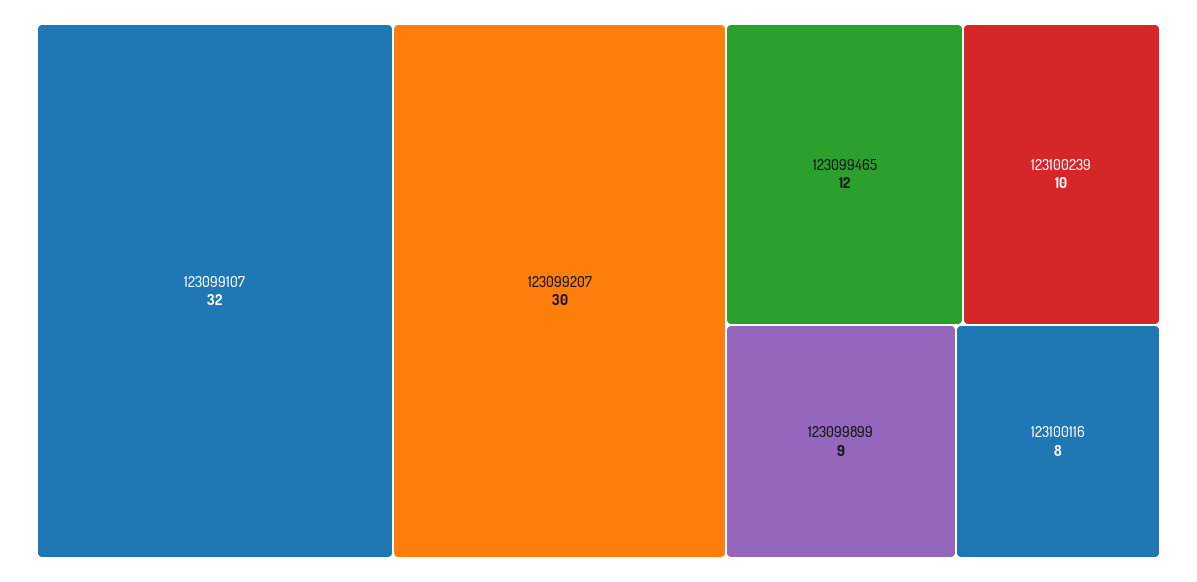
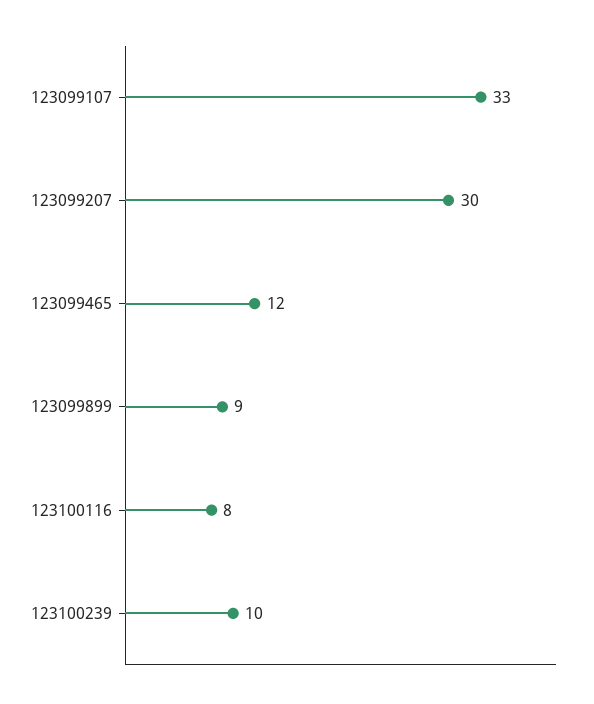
  {
-   "123099107": 32,
+   "123099107": 33,
    "123099207": 30,
    "123099465": 12,
    "123100239": 10,
    "123099899": 9,
    "123100116": 8
  }

